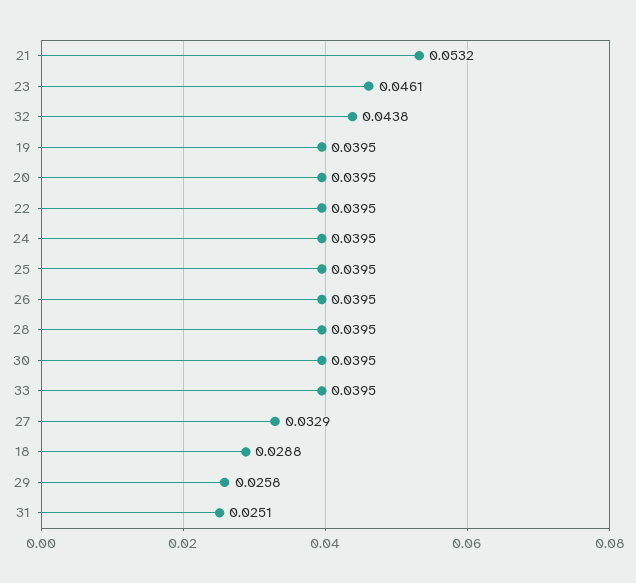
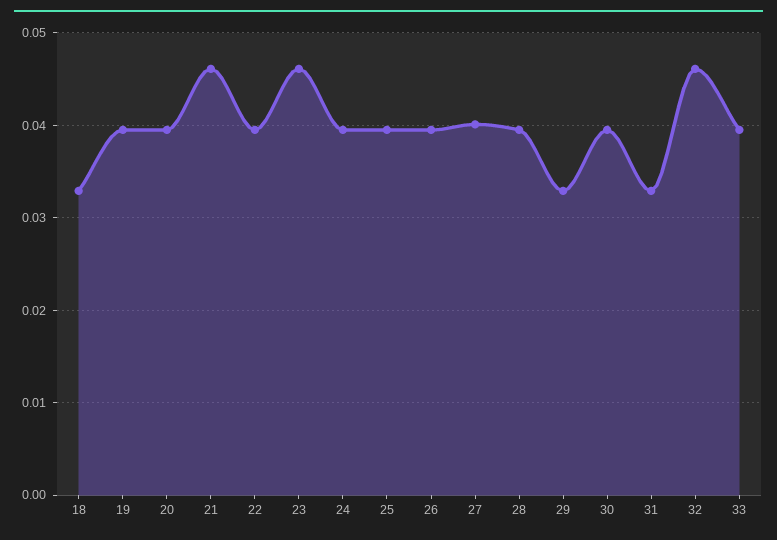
  {
-   "21": 0.0532,
+   "21": 0.046,
    "23": 0.0461,
-   "32": 0.0438,
+   "32": 0.046,
    "19": 0.0395,
    "20": 0.0395,
    "22": 0.0395,
    "24": 0.0395,
    "25": 0.0395,
    "26": 0.0395,
    "28": 0.0395,
    "30": 0.0395,
    "33": 0.0395,
-   "27": 0.0329,
+   "27": 0.04,
-   "18": 0.0288,
+   "18": 0.033,
-   "29": 0.0258,
+   "29": 0.033,
-   "31": 0.0251
+   "31": 0.033
  }

